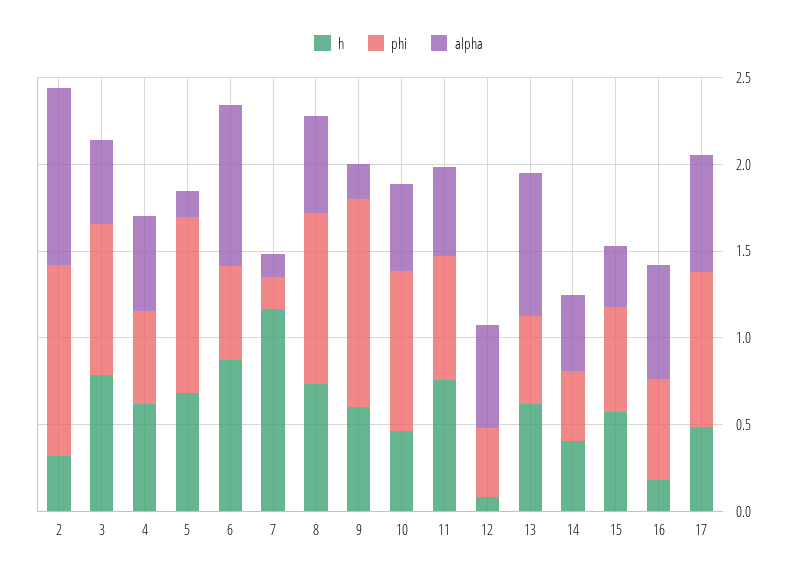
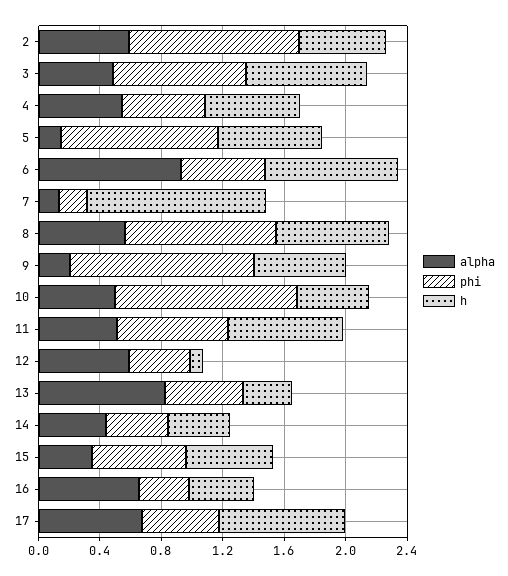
  {
    "h": {
-     "2": 0.3,
+     "2": 0.6,
      "3": 0.8,
      "4": 0.6,
      "5": 0.7,
      "6": 0.9,
      "7": 1.2,
      "8": 0.7,
      "9": 0.6,
      "10": 0.5,
      "11": 0.8,
      "12": 0.1,
-     "13": 0.6,
+     "13": 0.3,
      "14": 0.4,
      "15": 0.6,
-     "16": 0.2,
+     "16": 0.4,
-     "17": 0.5
+     "17": 0.8
    },
    "phi": {
      "2": 1.1,
      "3": 0.9,
      "4": 0.5,
      "5": 1,
      "6": 0.5,
      "7": 0.2,
      "8": 1,
      "9": 1.2,
-     "10": 0.9,
+     "10": 1.2,
      "11": 0.7,
      "12": 0.4,
      "13": 0.5,
      "14": 0.4,
      "15": 0.6,
-     "16": 0.6,
+     "16": 0.3,
-     "17": 0.9
+     "17": 0.5
    },
    "alpha": {
-     "2": 1,
+     "2": 0.6,
      "3": 0.5,
      "4": 0.5,
      "5": 0.1,
      "6": 0.9,
      "7": 0.1,
      "8": 0.6,
      "9": 0.2,
      "10": 0.5,
      "11": 0.5,
      "12": 0.6,
      "13": 0.8,
      "14": 0.4,
      "15": 0.4,
      "16": 0.7,
      "17": 0.7
    }
  }

